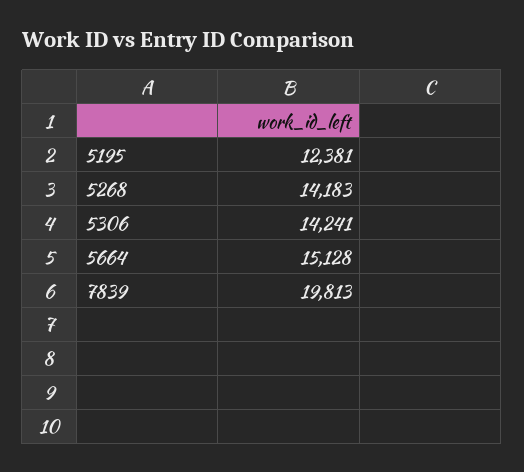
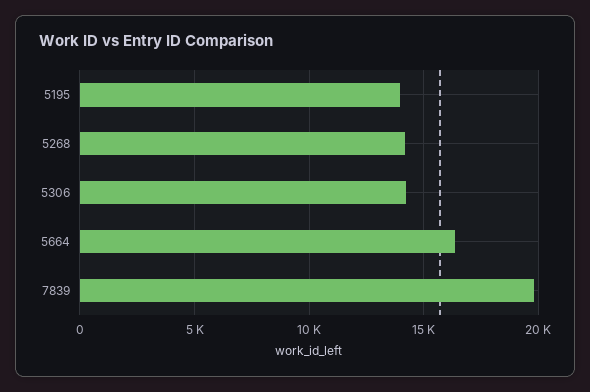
  {
-   "5195": 12381,
+   "5195": 14000,
    "5268": 14183,
    "5306": 14241,
-   "5664": 15128,
+   "5664": 16500,
    "7839": 19813
  }

